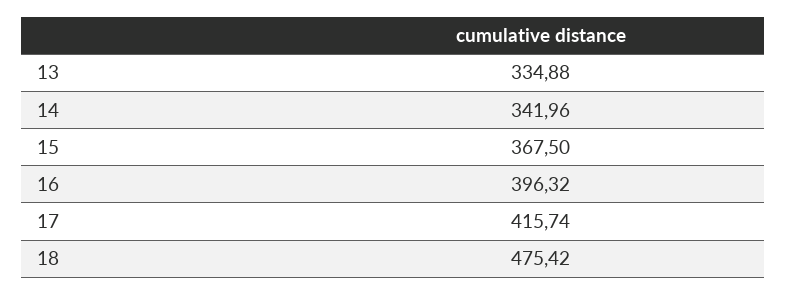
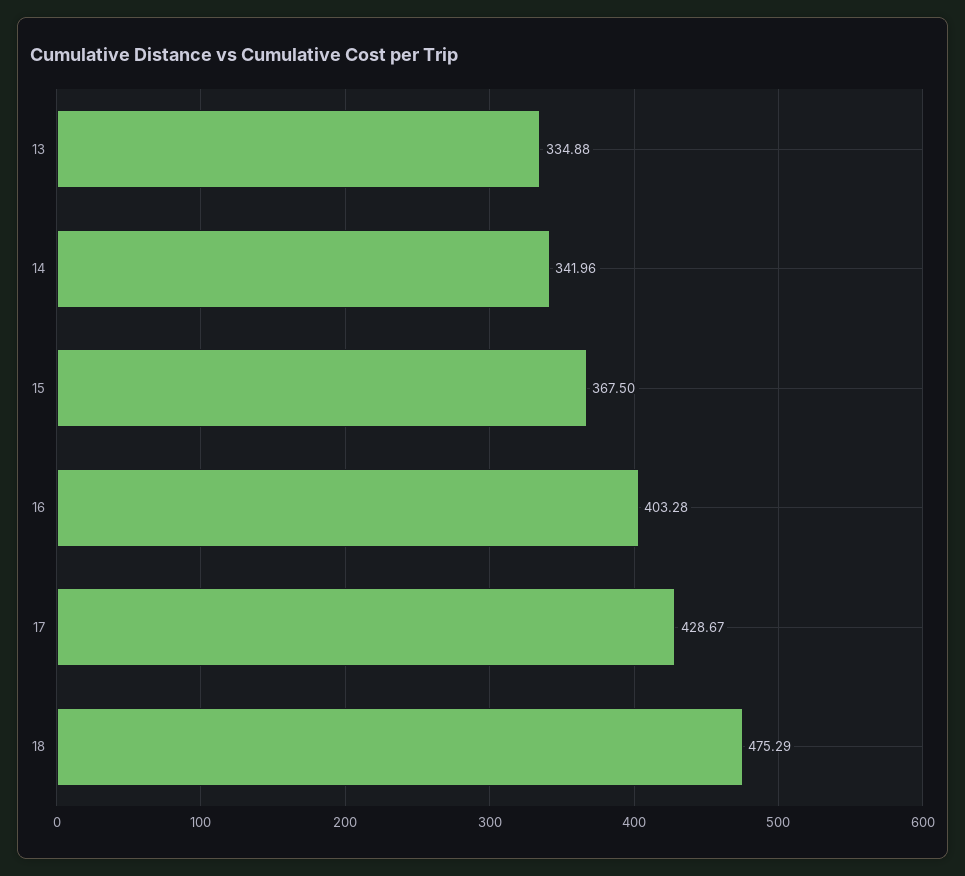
  {
    "13": 334.88,
    "14": 341.96,
    "15": 367.5,
-   "16": 396.32,
+   "16": 403.28,
-   "17": 415.74,
+   "17": 428.67,
-   "18": 475.42
+   "18": 475.29
  }

